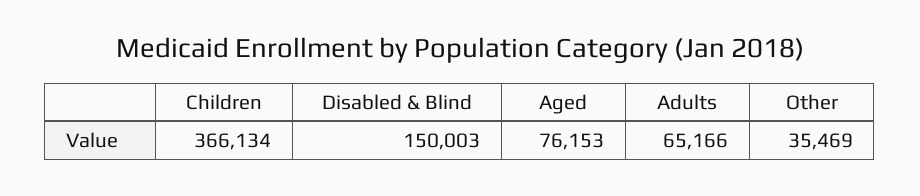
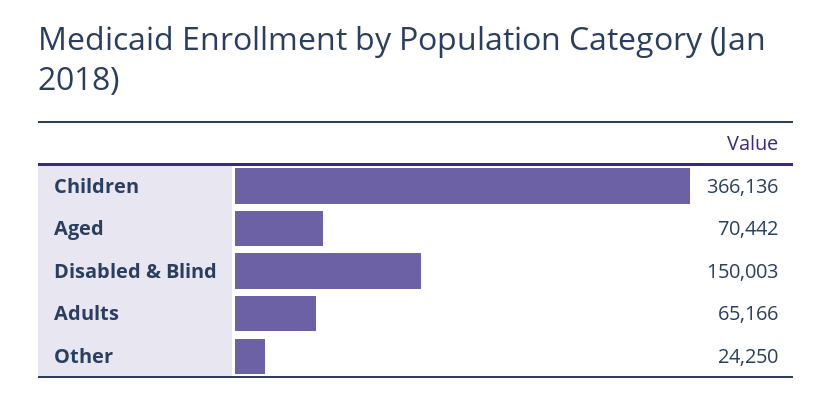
  {
-   "Children": 366134,
+   "Children": 366136,
    "Disabled & Blind": 150003,
-   "Aged": 76153,
+   "Aged": 70442,
    "Adults": 65166,
-   "Other": 35469
+   "Other": 24250
  }

